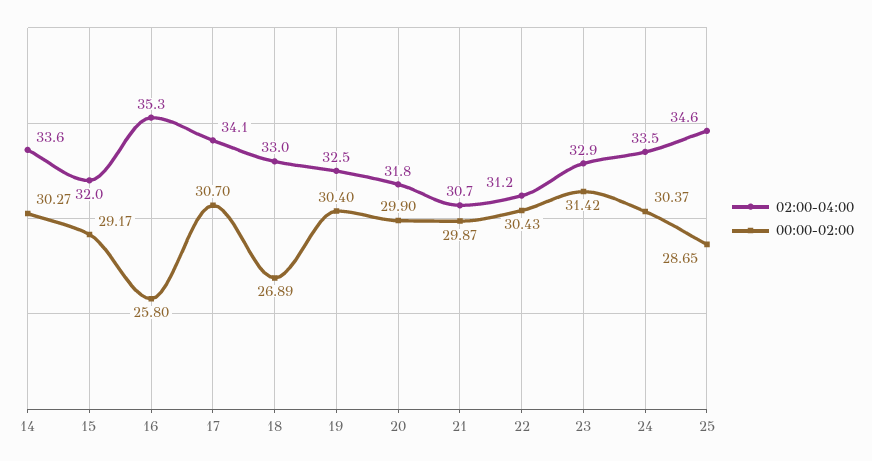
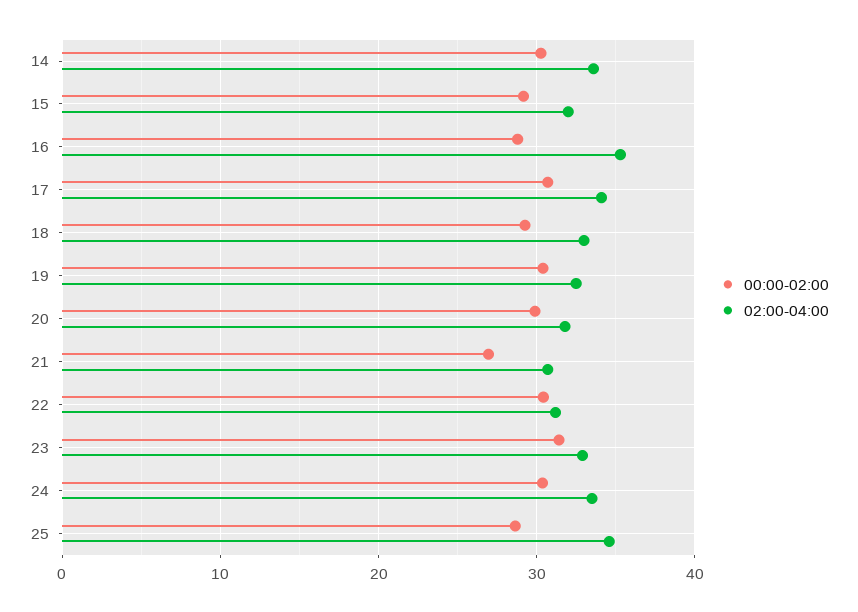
  {
    "02:00-04:00": {
      "14": 33.6,
      "15": 32,
      "16": 35.3,
      "17": 34.1,
      "18": 33,
      "19": 32.5,
      "20": 31.8,
      "21": 30.7,
      "22": 31.2,
      "23": 32.9,
      "24": 33.5,
      "25": 34.6
    },
    "00:00-02:00": {
      "14": 30.27,
      "15": 29.17,
-     "16": 25.8,
+     "16": 29,
      "17": 30.7,
-     "18": 26.89,
+     "18": 29,
      "19": 30.4,
      "20": 29.9,
-     "21": 29.87,
+     "21": 27,
      "22": 30.43,
      "23": 31.42,
      "24": 30.37,
      "25": 28.65
    }
  }

